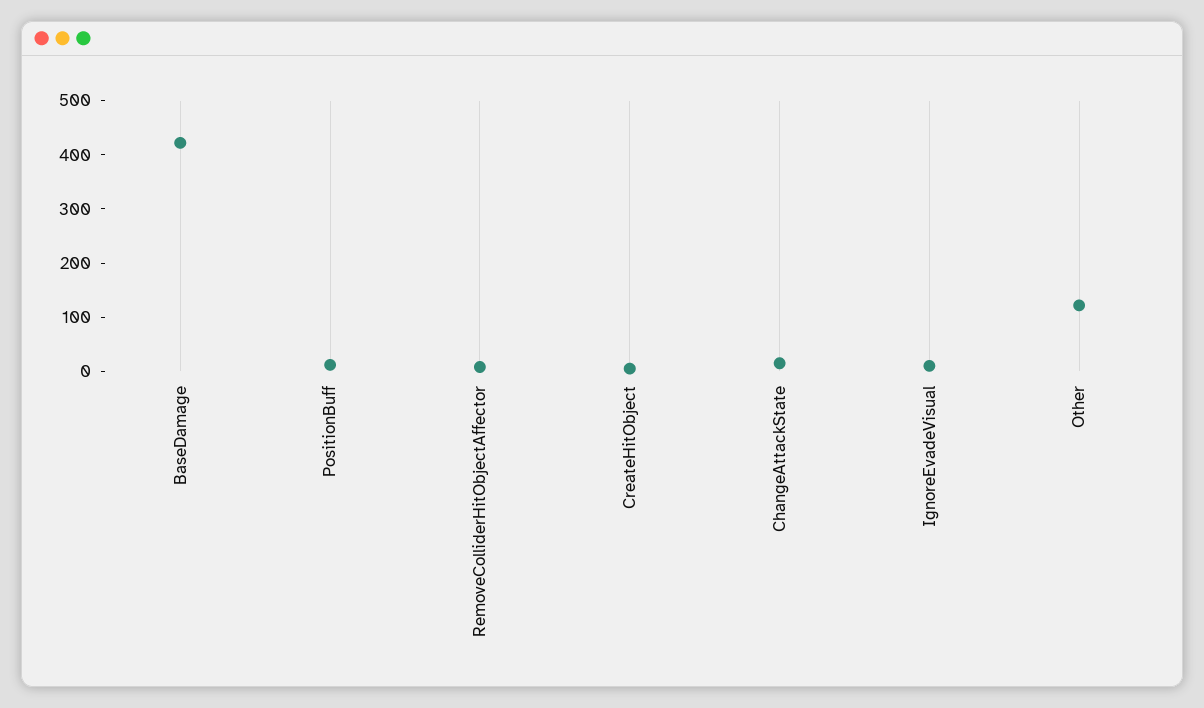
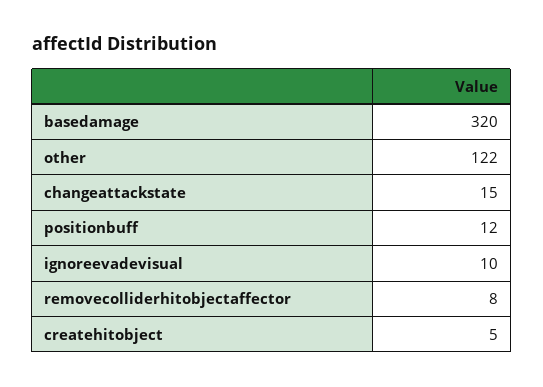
  {
-   "BaseDamage": 420,
+   "BaseDamage": 320,
    "PositionBuff": 12,
    "RemoveColliderHitObjectAffector": 8,
    "CreateHitObject": 5,
    "ChangeAttackState": 15,
    "IgnoreEvadeVisual": 10,
    "Other": 122
  }

